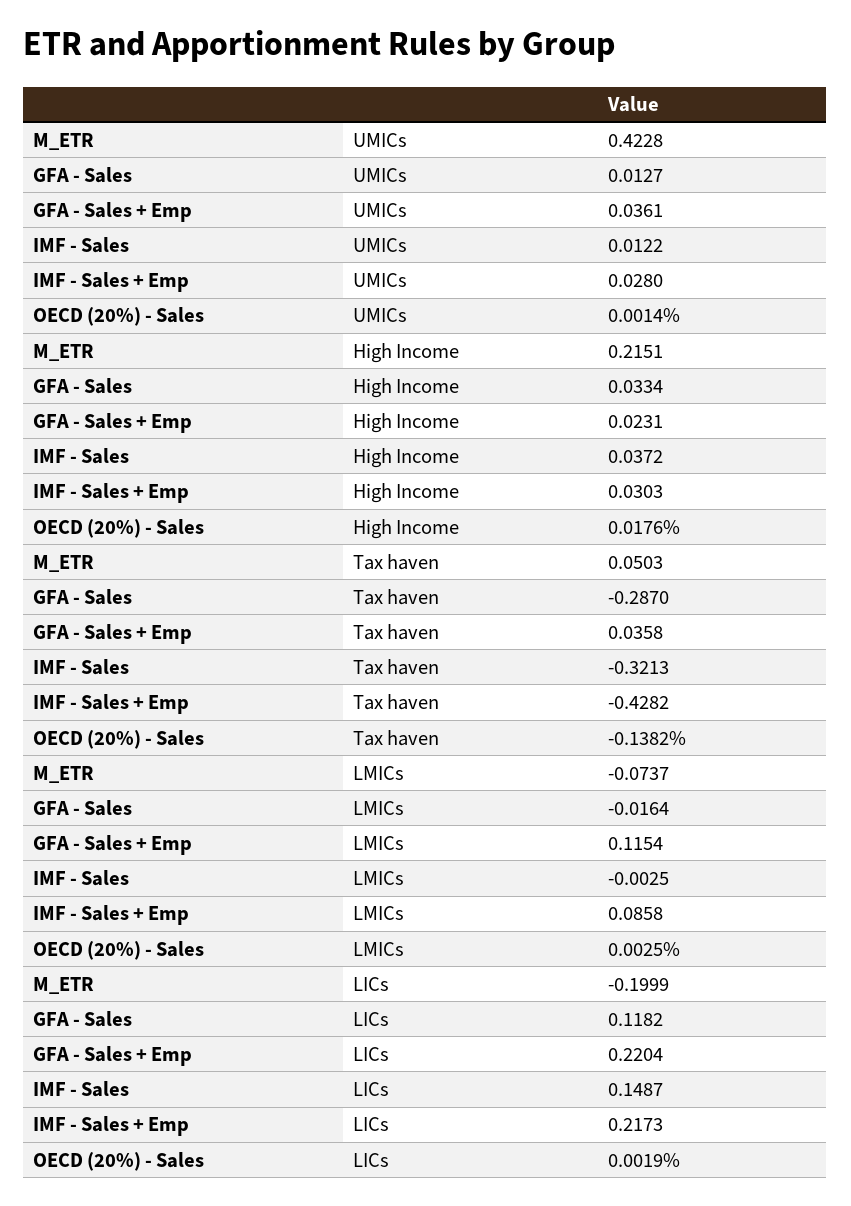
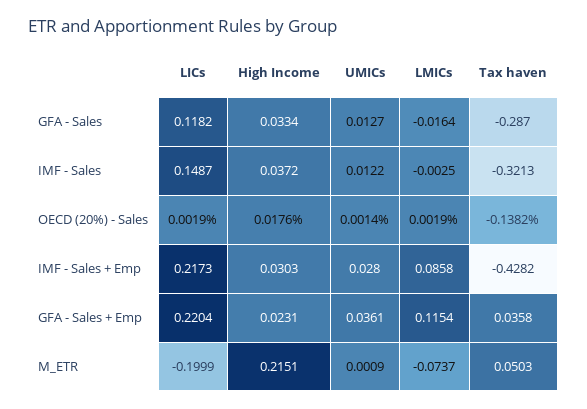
  {
    "M_ETR": {
-     "UMICs": 0.4228,
+     "UMICs": 0.0009,
      "High Income": 0.2151,
      "Tax haven": 0.0503,
      "LMICs": -0.0737,
      "LICs": -0.1999
    },
    "GFA - Sales": {
      "UMICs": 0.0127,
      "High Income": 0.0334,
      "Tax haven": -0.287,
      "LMICs": -0.0164,
      "LICs": 0.1182
    },
    "GFA - Sales + Emp": {
      "UMICs": 0.0361,
      "High Income": 0.0231,
      "Tax haven": 0.0358,
      "LMICs": 0.1154,
      "LICs": 0.2204
    },
    "IMF - Sales": {
      "UMICs": 0.0122,
      "High Income": 0.0372,
      "Tax haven": -0.3213,
      "LMICs": -0.0025,
      "LICs": 0.1487
    },
    "IMF - Sales + Emp": {
      "UMICs": 0.028,
      "High Income": 0.0303,
      "Tax haven": -0.4282,
      "LMICs": 0.0858,
      "LICs": 0.2173
    },
    "OECD (20%) - Sales": {
      "UMICs": 0.0014,
      "High Income": 0.0176,
      "Tax haven": -0.1382,
-     "LMICs": 0.0025,
+     "LMICs": 0.0019,
      "LICs": 0.0019
    }
  }

